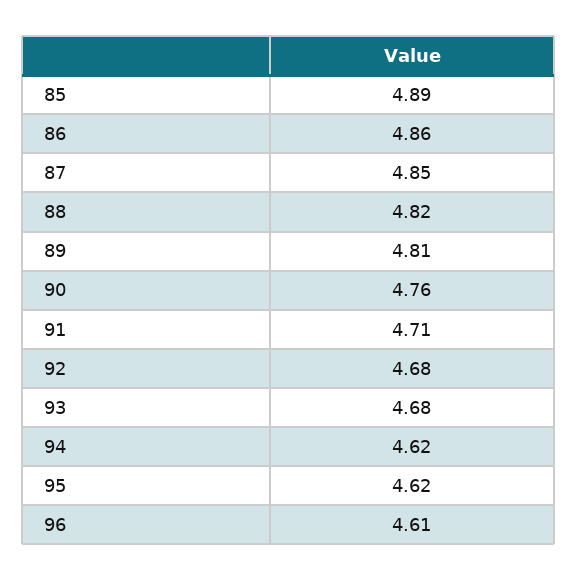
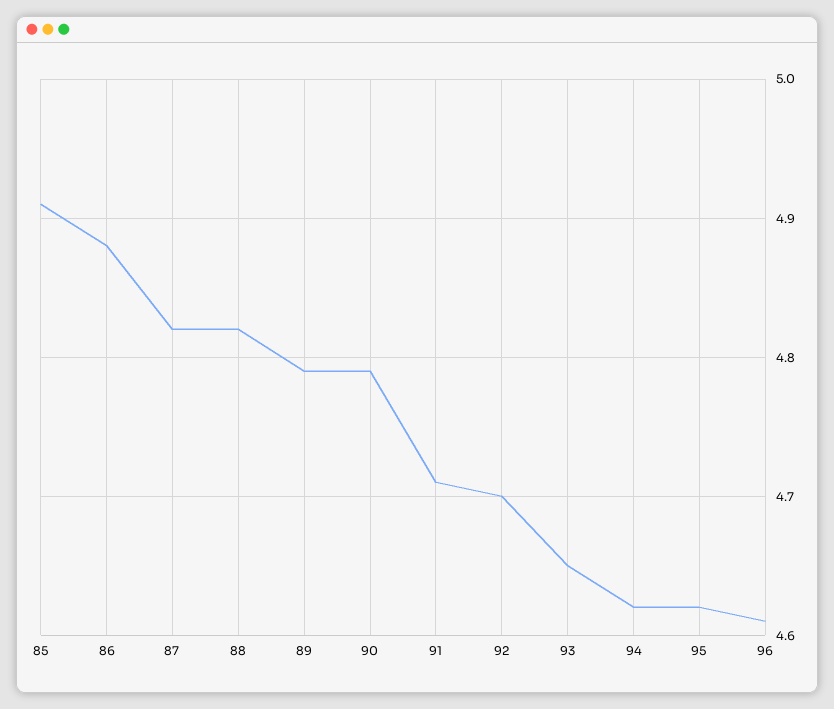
  {
-   "85": 4.89,
+   "85": 4.91,
-   "86": 4.86,
+   "86": 4.88,
-   "87": 4.85,
+   "87": 4.82,
    "88": 4.82,
-   "89": 4.81,
+   "89": 4.79,
-   "90": 4.76,
+   "90": 4.79,
    "91": 4.71,
-   "92": 4.68,
+   "92": 4.7,
-   "93": 4.68,
+   "93": 4.65,
    "94": 4.62,
    "95": 4.62,
    "96": 4.61
  }

